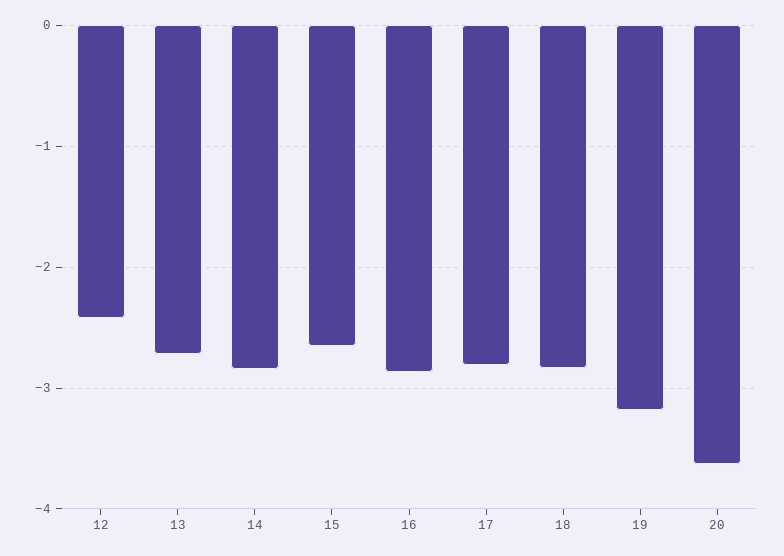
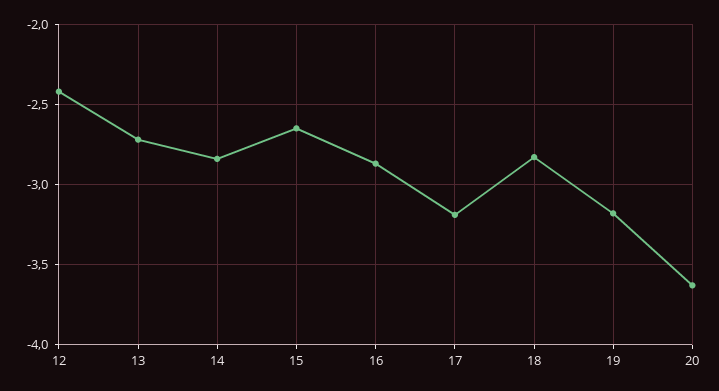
  {
    "12": -2.4,
    "13": -2.7,
    "14": -2.85,
    "15": -2.65,
    "16": -2.85,
-   "17": -2.8,
+   "17": -3.2,
    "18": -2.85,
    "19": -3.2,
    "20": -3.65
  }

